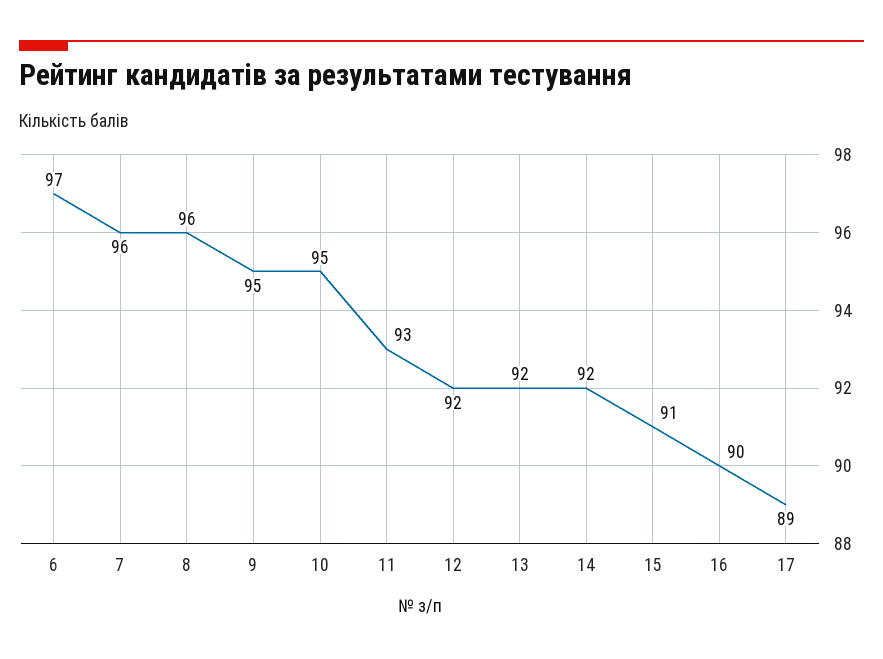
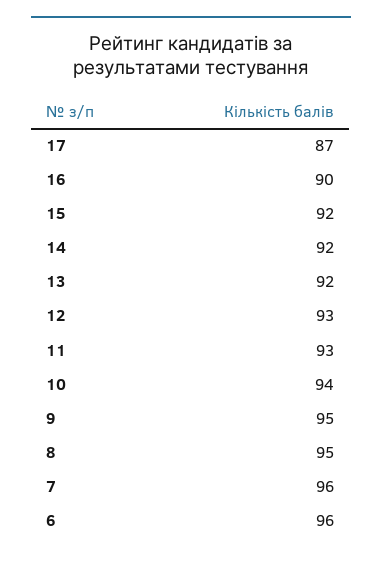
  {
-   "6": 97,
+   "6": 96,
    "7": 96,
-   "8": 96,
+   "8": 95,
    "9": 95,
-   "10": 95,
+   "10": 94,
    "11": 93,
-   "12": 92,
+   "12": 93,
    "13": 92,
    "14": 92,
-   "15": 91,
+   "15": 92,
    "16": 90,
-   "17": 89
+   "17": 87
  }

